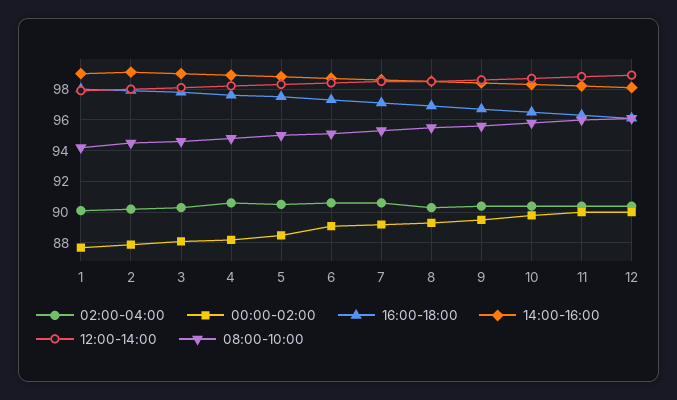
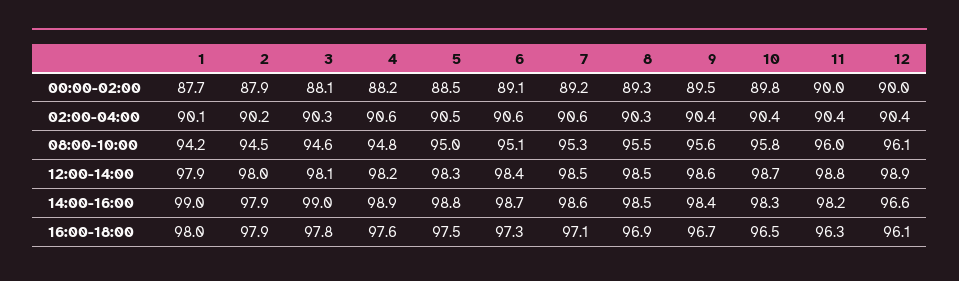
  {
    "02:00-04:00": {
      "1": 90.1,
      "2": 90.2,
      "3": 90.3,
      "4": 90.6,
      "5": 90.5,
      "6": 90.6,
      "7": 90.6,
      "8": 90.3,
      "9": 90.4,
      "10": 90.4,
      "11": 90.4,
      "12": 90.4
    },
    "00:00-02:00": {
      "1": 87.7,
      "2": 87.9,
      "3": 88.1,
      "4": 88.2,
      "5": 88.5,
      "6": 89.1,
      "7": 89.2,
      "8": 89.3,
      "9": 89.5,
      "10": 89.8,
      "11": 90,
      "12": 90
    },
    "16:00-18:00": {
      "1": 98,
      "2": 97.9,
      "3": 97.8,
      "4": 97.6,
      "5": 97.5,
      "6": 97.3,
      "7": 97.1,
      "8": 96.9,
      "9": 96.7,
      "10": 96.5,
      "11": 96.3,
      "12": 96.1
    },
    "14:00-16:00": {
      "1": 99,
-     "2": 99,
+     "2": 97.9,
      "3": 99,
      "4": 98.9,
      "5": 98.8,
      "6": 98.7,
      "7": 98.6,
      "8": 98.5,
      "9": 98.4,
      "10": 98.3,
      "11": 98.2,
-     "12": 98
+     "12": 96.6
    },
    "12:00-14:00": {
      "1": 97.9,
      "2": 98,
      "3": 98.1,
      "4": 98.2,
      "5": 98.3,
      "6": 98.4,
      "7": 98.5,
      "8": 98.5,
      "9": 98.6,
      "10": 98.7,
      "11": 98.8,
      "12": 98.9
    },
    "08:00-10:00": {
      "1": 94.2,
      "2": 94.5,
      "3": 94.6,
      "4": 94.8,
      "5": 95,
      "6": 95.1,
      "7": 95.3,
      "8": 95.5,
      "9": 95.6,
      "10": 95.8,
      "11": 96,
      "12": 96.1
    }
  }

